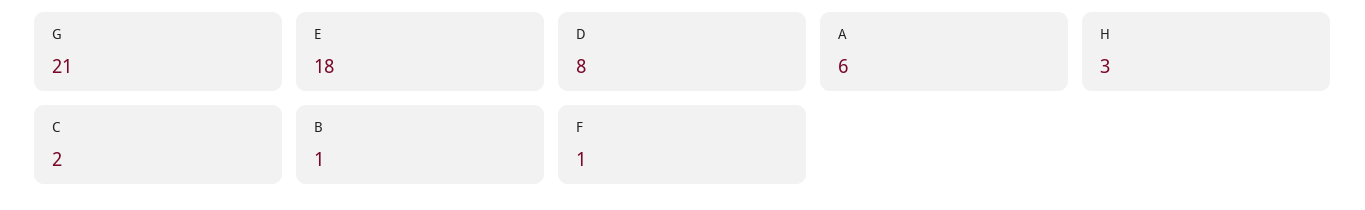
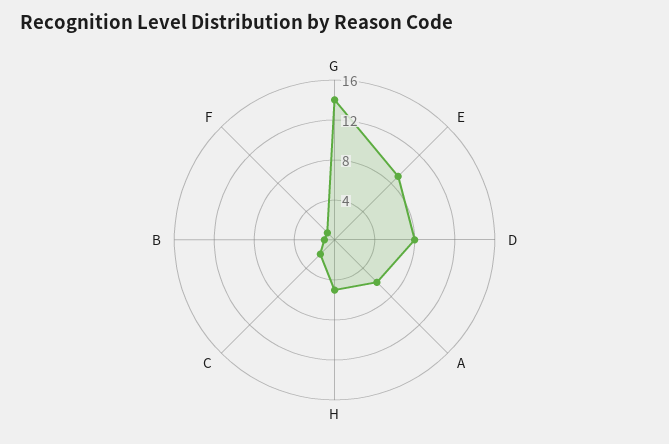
  {
-   "G": 21,
+   "G": 14,
-   "E": 18,
+   "E": 9,
    "D": 8,
    "A": 6,
-   "H": 3,
+   "H": 5,
    "C": 2,
    "B": 1,
    "F": 1
  }

